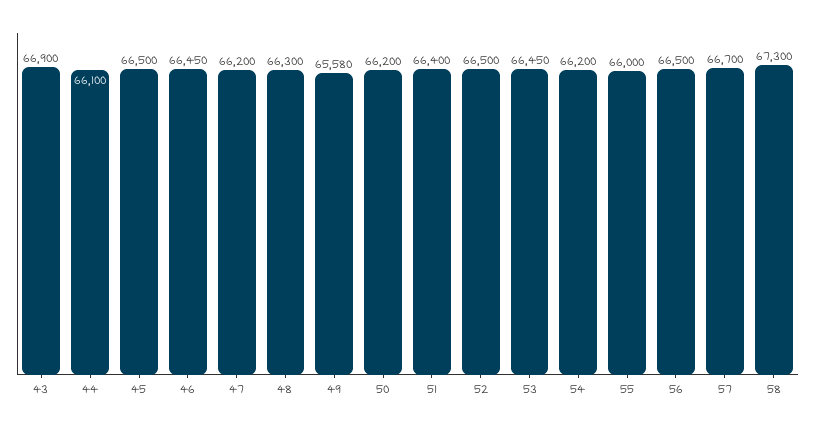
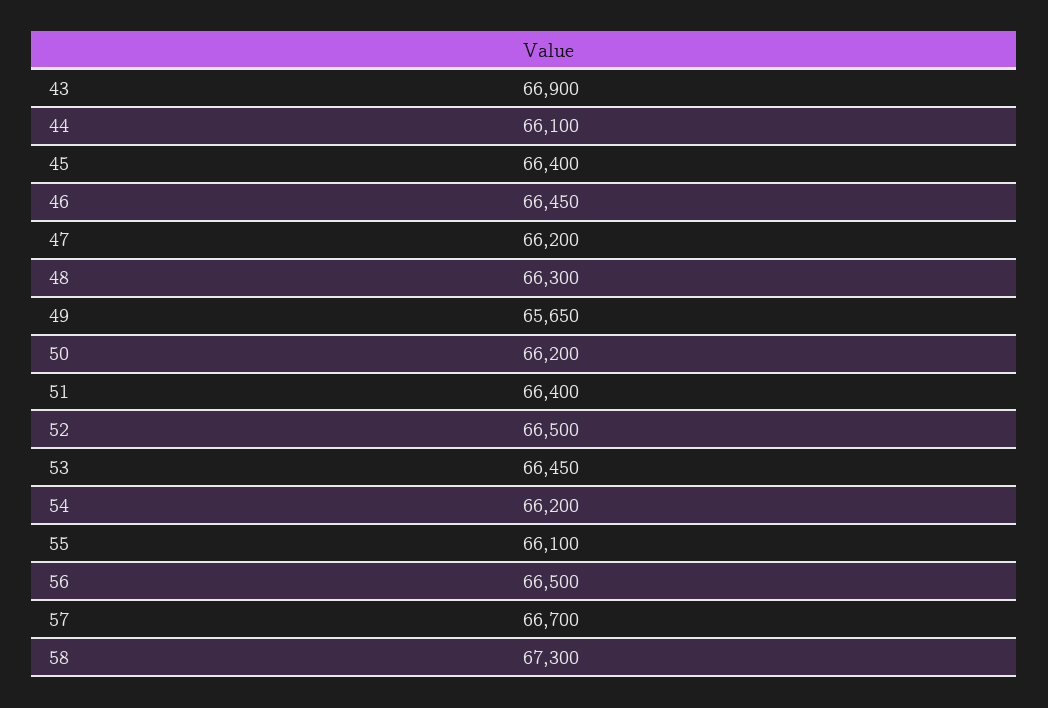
  {
    "43": 66900,
    "44": 66100,
-   "45": 66500,
+   "45": 66400,
    "46": 66450,
    "47": 66200,
    "48": 66300,
-   "49": 65580,
+   "49": 65650,
    "50": 66200,
    "51": 66400,
    "52": 66500,
    "53": 66450,
    "54": 66200,
-   "55": 66000,
+   "55": 66100,
    "56": 66500,
    "57": 66700,
    "58": 67300
  }

